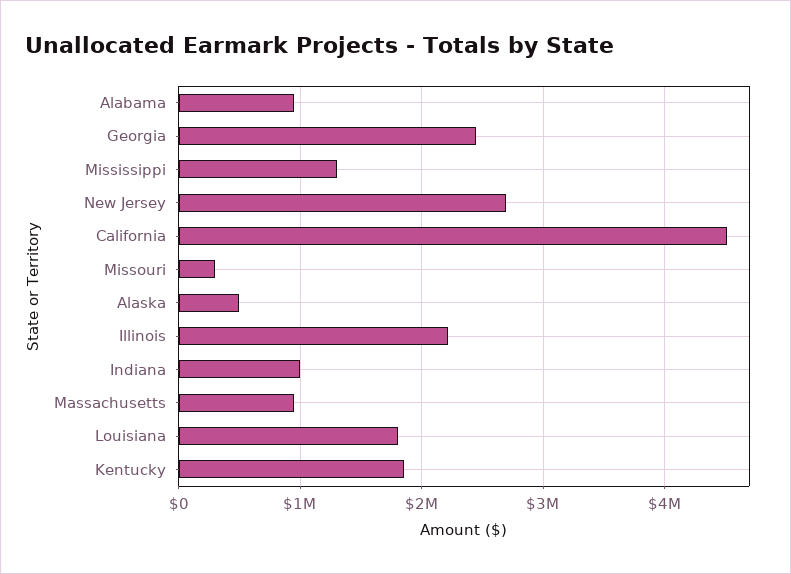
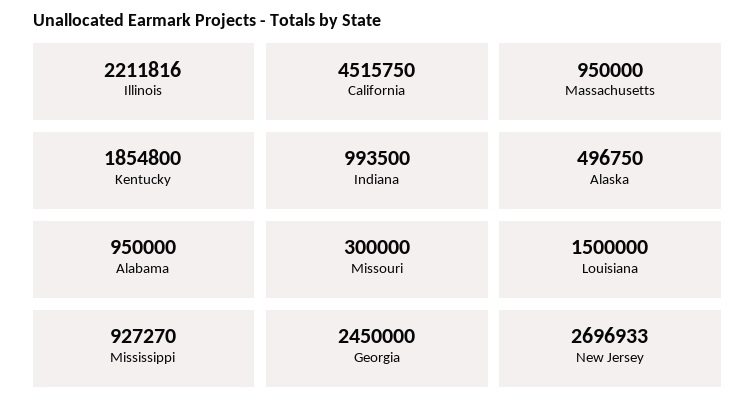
  {
    "Alabama": 950000,
    "Georgia": 2450000,
-   "Mississippi": 1300000,
+   "Mississippi": 927270,
    "New Jersey": 2696933,
    "California": 4515750,
    "Missouri": 300000,
    "Alaska": 496750,
    "Illinois": 2211816,
    "Indiana": 993500,
    "Massachusetts": 950000,
-   "Louisiana": 1800000,
+   "Louisiana": 1500000,
    "Kentucky": 1854800
  }

